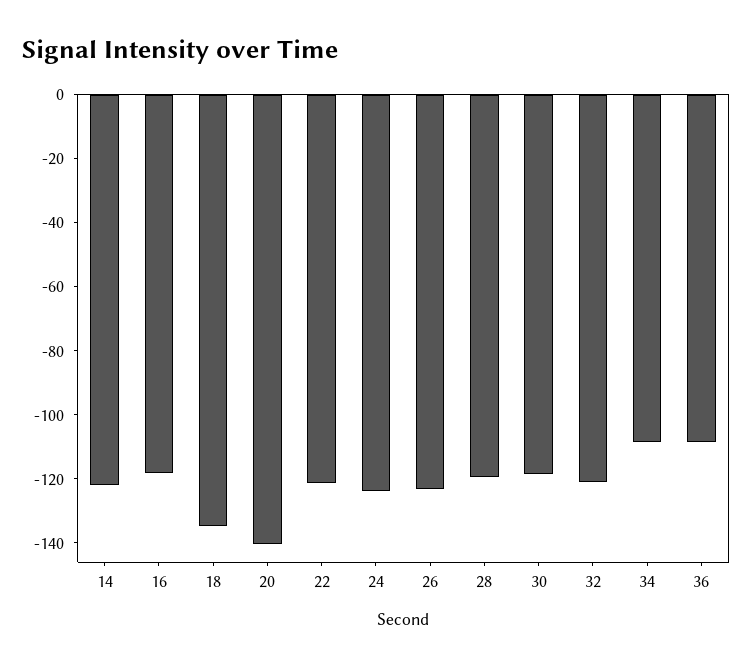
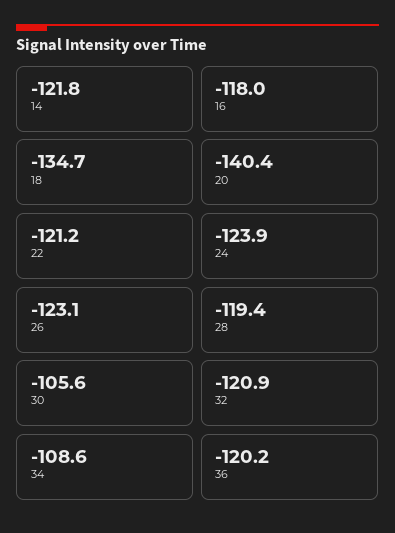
  {
    "14": -121.8,
    "16": -118,
    "18": -134.7,
    "20": -140.4,
    "22": -121.2,
    "24": -123.9,
    "26": -123.1,
    "28": -119.4,
-   "30": -120,
+   "30": -105.6,
    "32": -120.9,
    "34": -108.6,
-   "36": -110
+   "36": -120.2
  }

